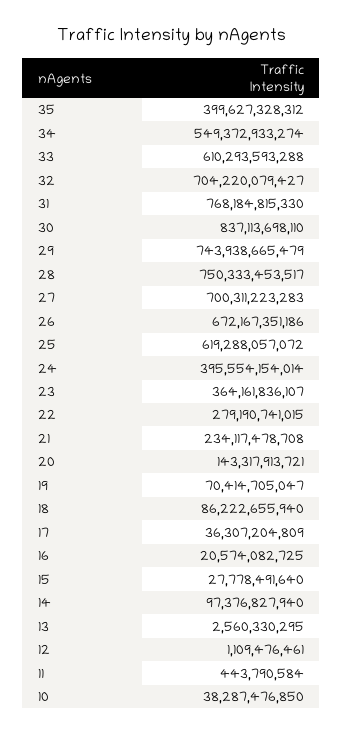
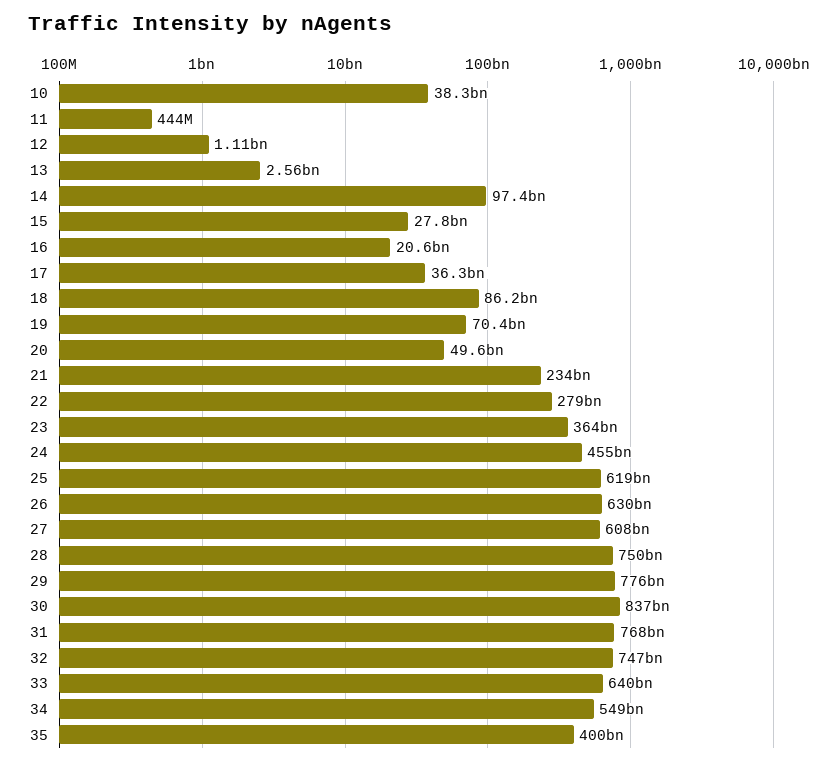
  {
    "35": 399627328312,
    "34": 549372933274,
-   "33": 610293593288,
+   "33": 640000000000,
-   "32": 704220079427,
+   "32": 747000000000,
    "31": 768184815330,
    "30": 837113698110,
-   "29": 743938665479,
+   "29": 776000000000,
    "28": 750333453517,
-   "27": 700311223283,
+   "27": 608000000000,
-   "26": 672167351186,
+   "26": 630000000000,
    "25": 619288057072,
-   "24": 395554154014,
+   "24": 455000000000,
    "23": 364161836107,
    "22": 279190741015,
    "21": 234117478708,
-   "20": 143317913721,
+   "20": 49600000000,
    "19": 70414705047,
    "18": 86222655940,
    "17": 36307204809,
    "16": 20574082725,
    "15": 27778491640,
    "14": 97376827940,
    "13": 2560330295,
    "12": 1109476461,
    "11": 443790584,
    "10": 38287476850
  }

